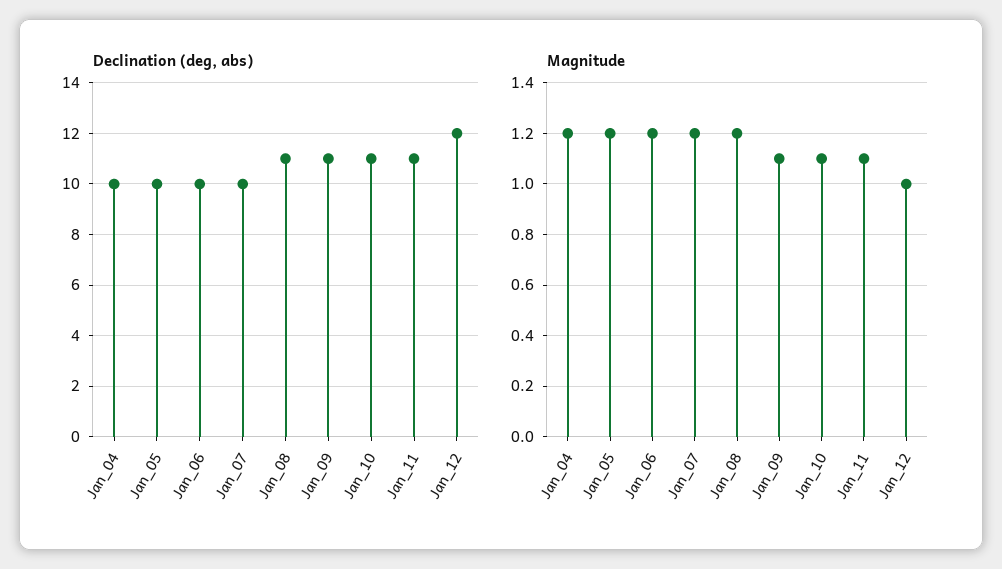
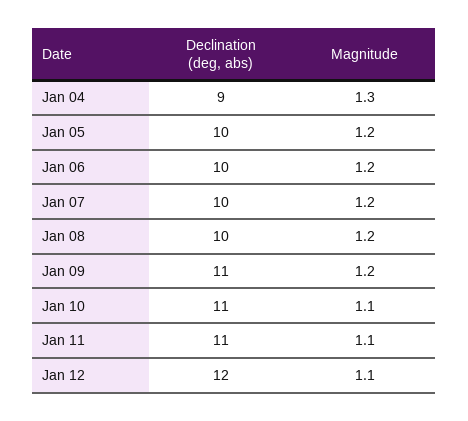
  {
    "Declination (deg, abs)": {
-     "Jan_04": 10,
+     "Jan_04": 9,
      "Jan_05": 10,
      "Jan_06": 10,
      "Jan_07": 10,
-     "Jan_08": 11,
+     "Jan_08": 10,
      "Jan_09": 11,
      "Jan_10": 11,
      "Jan_11": 11,
      "Jan_12": 12
    },
    "Magnitude": {
-     "Jan_04": 1.2,
+     "Jan_04": 1.3,
      "Jan_05": 1.2,
      "Jan_06": 1.2,
      "Jan_07": 1.2,
      "Jan_08": 1.2,
-     "Jan_09": 1.1,
+     "Jan_09": 1.2,
      "Jan_10": 1.1,
      "Jan_11": 1.1,
-     "Jan_12": 1
+     "Jan_12": 1.1
    }
  }

